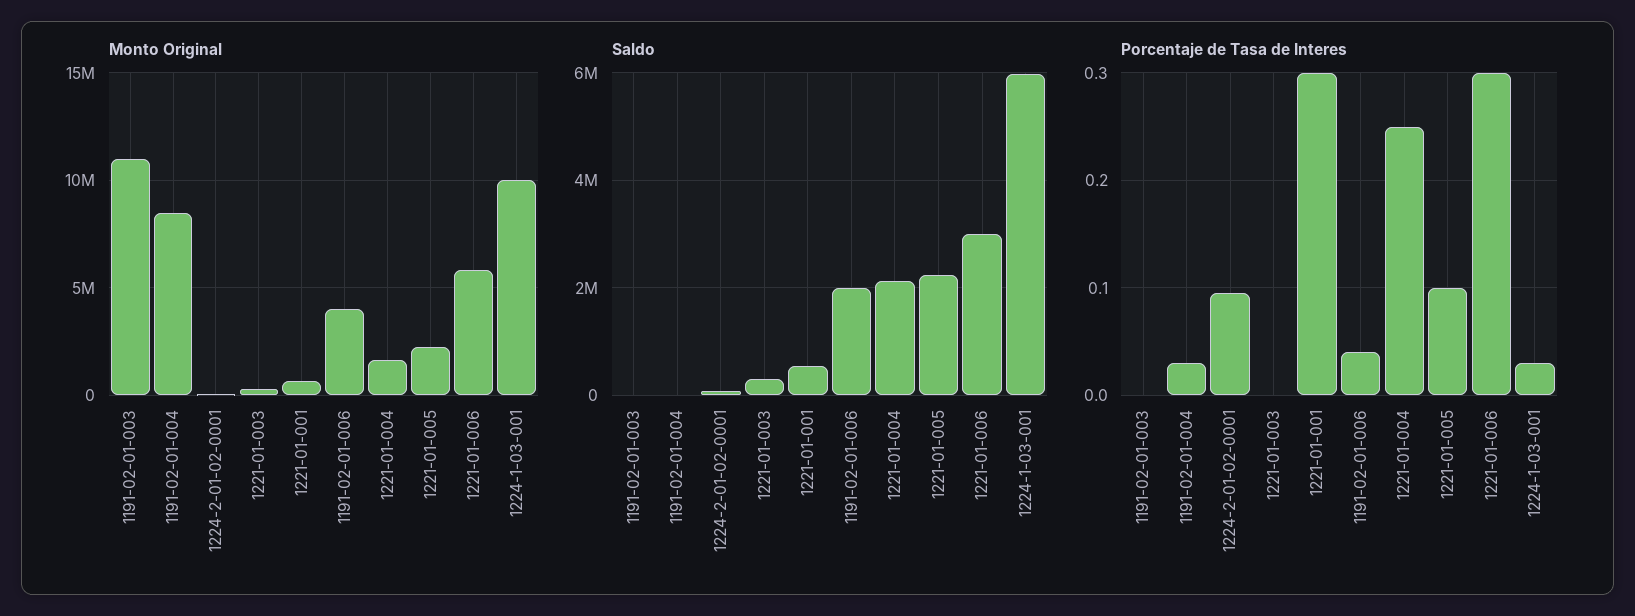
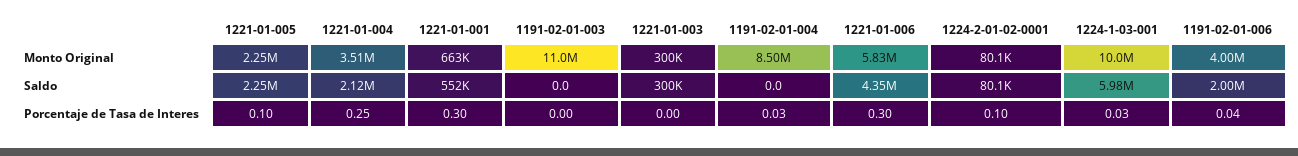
  {
    "Monto Original": {
      "1191-02-01-003": 11000000,
      "1191-02-01-004": 8500000,
      "1224-2-01-02-0001": 80100,
      "1221-01-003": 300000,
      "1221-01-001": 663000,
      "1191-02-01-006": 4000000,
-     "1221-01-004": 1500000,
+     "1221-01-004": 3510000,
      "1221-01-005": 2250000,
      "1221-01-006": 5830000,
      "1224-1-03-001": 10000000
    },
    "Saldo": {
      "1191-02-01-003": 0,
      "1191-02-01-004": 0,
      "1224-2-01-02-0001": 80100,
      "1221-01-003": 300000,
      "1221-01-001": 552000,
      "1191-02-01-006": 2000000,
      "1221-01-004": 2120000,
      "1221-01-005": 2250000,
-     "1221-01-006": 3000000,
+     "1221-01-006": 4350000,
      "1224-1-03-001": 5980000
    },
    "Porcentaje de Tasa de Interes": {
      "1191-02-01-003": 0,
      "1191-02-01-004": 0.03,
      "1224-2-01-02-0001": 0.1,
      "1221-01-003": 0,
      "1221-01-001": 0.3,
      "1191-02-01-006": 0.04,
      "1221-01-004": 0.25,
      "1221-01-005": 0.1,
      "1221-01-006": 0.3,
      "1224-1-03-001": 0.03
    }
  }

